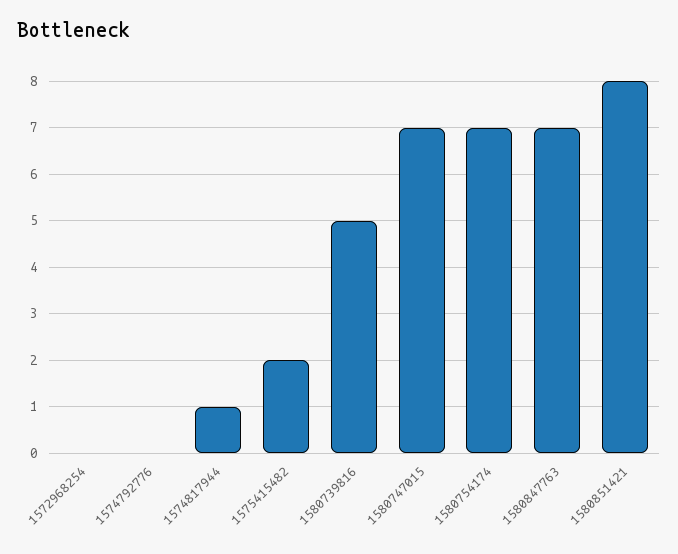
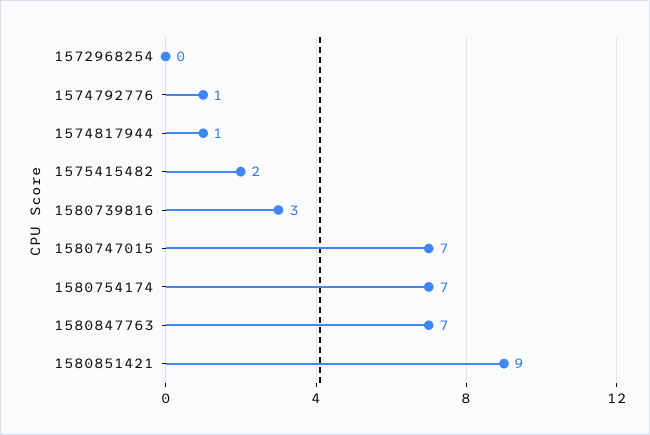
  {
    "1572968254": 0,
-   "1574792776": 0,
+   "1574792776": 1,
    "1574817944": 1,
    "1575415482": 2,
-   "1580739816": 5,
+   "1580739816": 3,
    "1580747015": 7,
    "1580754174": 7,
    "1580847763": 7,
-   "1580851421": 8
+   "1580851421": 9
  }

